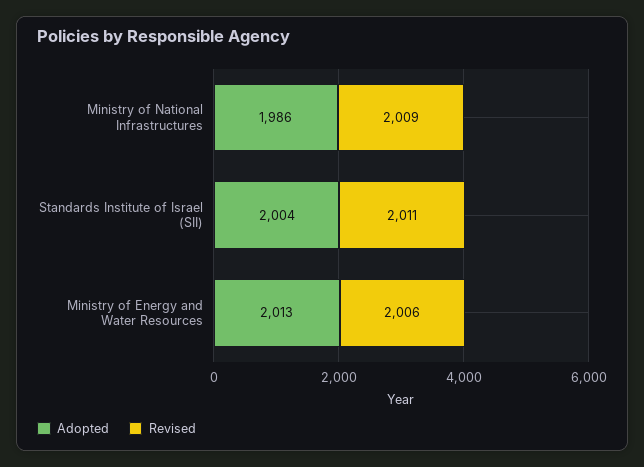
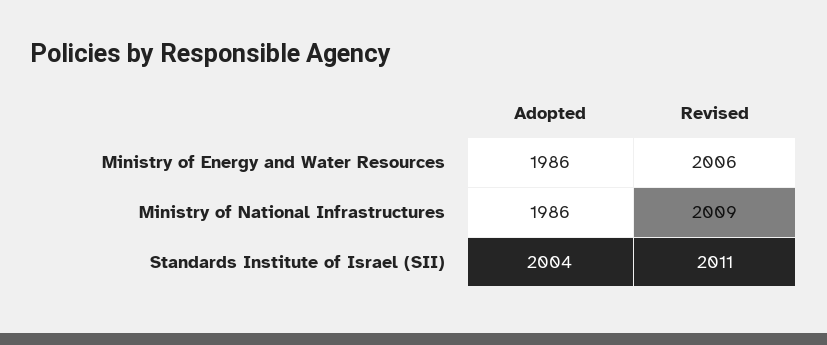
  {
    "Adopted": {
      "Ministry of National Infrastructures": 1986,
      "Standards Institute of Israel (SII)": 2004,
-     "Ministry of Energy and Water Resources": 2013
+     "Ministry of Energy and Water Resources": 1986
    },
    "Revised": {
      "Ministry of National Infrastructures": 2009,
      "Standards Institute of Israel (SII)": 2011,
      "Ministry of Energy and Water Resources": 2006
    }
  }

